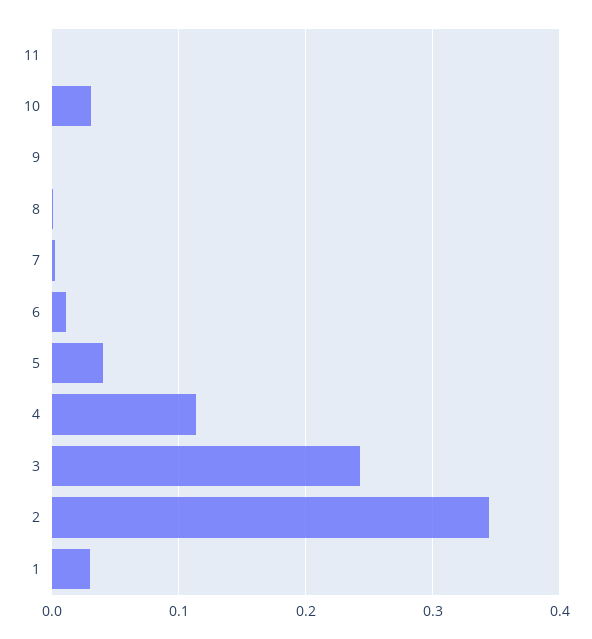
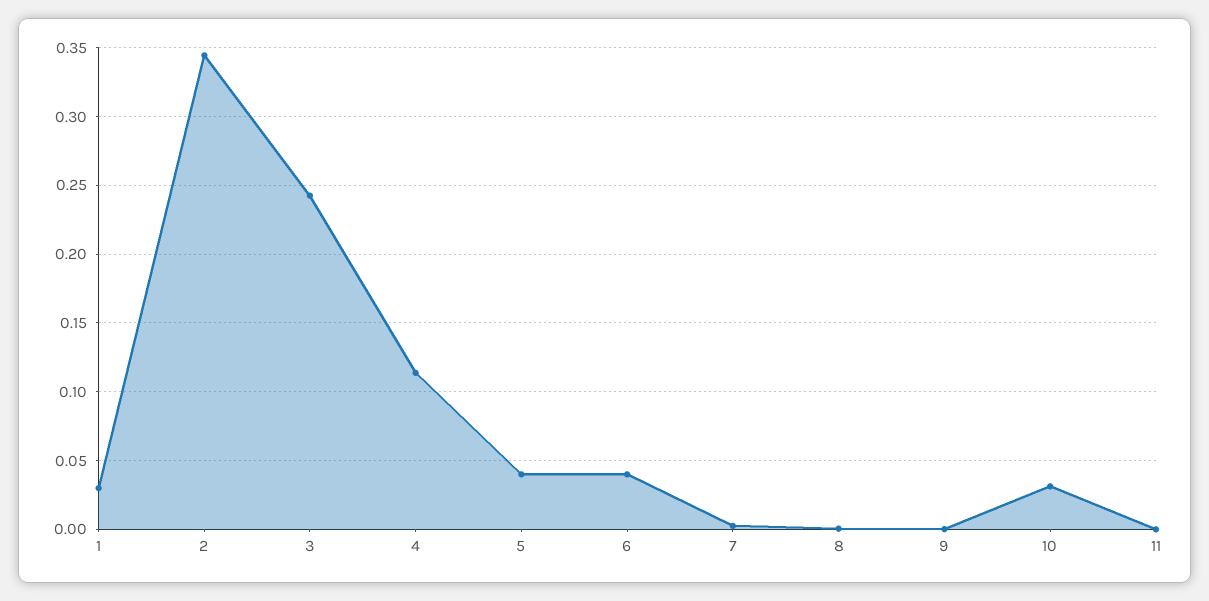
  {
    "11": 0,
    "10": 0.03,
    "9": 0,
    "8": 0,
    "7": 0.005,
-   "6": 0.01,
+   "6": 0.04,
    "5": 0.04,
    "4": 0.115,
    "3": 0.245,
    "2": 0.345,
    "1": 0.03
  }

